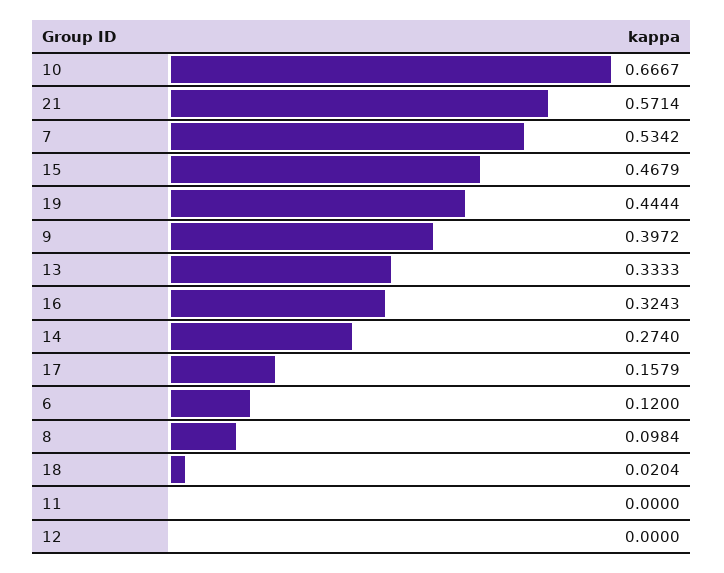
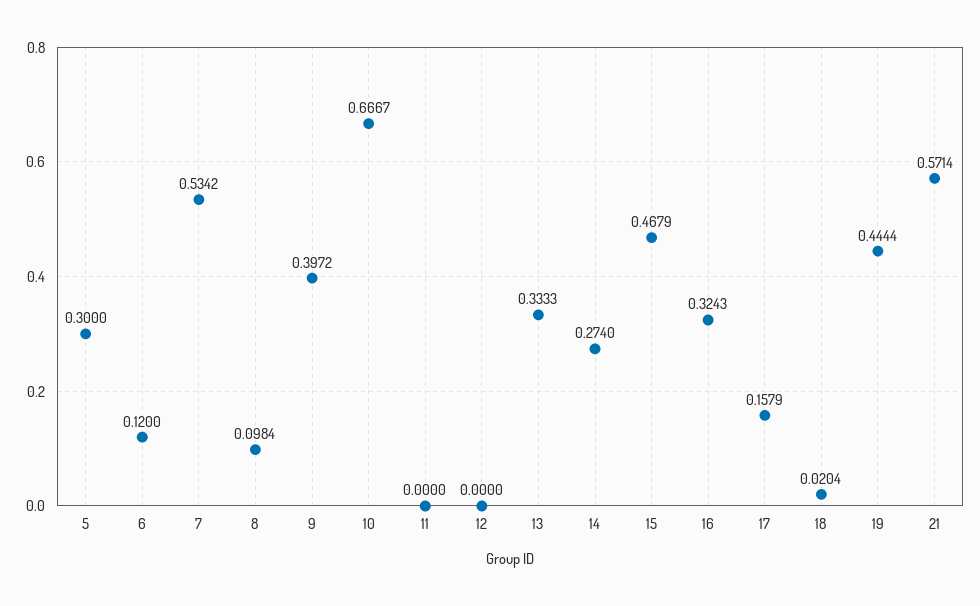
  {
    "10": 0.6667,
    "21": 0.5714,
    "7": 0.5342,
    "15": 0.4679,
    "19": 0.4444,
    "9": 0.3972,
    "13": 0.3333,
    "16": 0.3243,
    "14": 0.274,
    "17": 0.1579,
    "6": 0.12,
    "8": 0.0984,
    "18": 0.0204,
    "11": 0,
-   "12": 0
+   "12": 0,
+   "5": 0.3
  }

